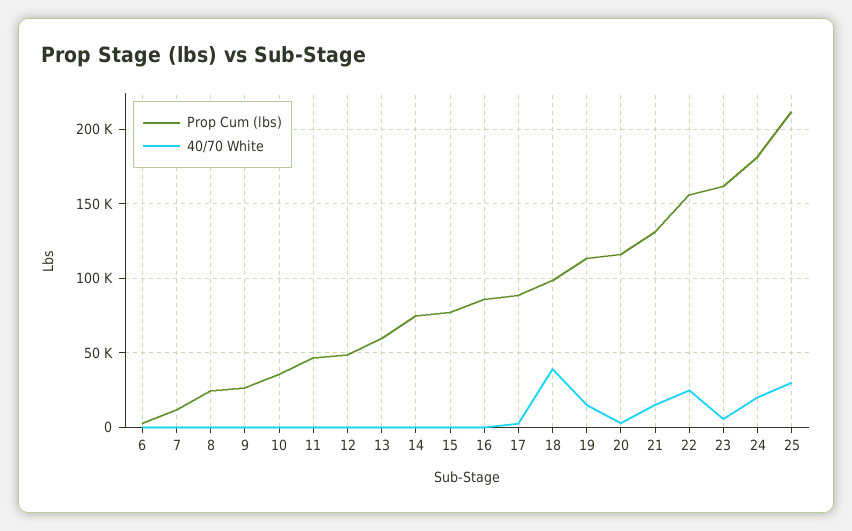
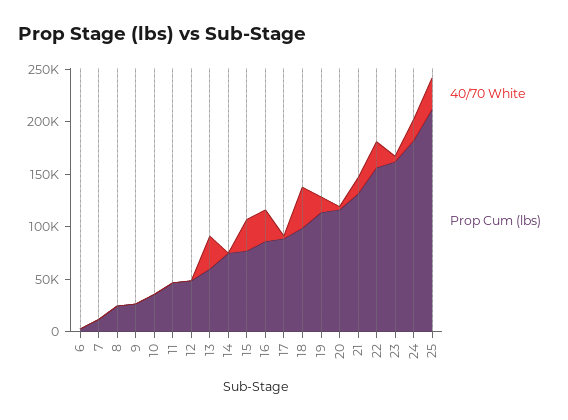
  {
    "Prop Cum (lbs)": {
      "6": 5000,
      "7": 10000,
      "8": 25000,
      "9": 25000,
      "10": 35000,
      "11": 45000,
      "12": 50000,
      "13": 60000,
      "14": 75000,
      "15": 75000,
      "16": 85000,
      "17": 90000,
      "18": 100000,
      "19": 115000,
      "20": 115000,
      "21": 130000,
      "22": 155000,
      "23": 160000,
      "24": 180000,
      "25": 210000
    },
    "40/70 White": {
      "6": 0,
      "7": 0,
      "8": 0,
      "9": 0,
      "10": 0,
      "11": 0,
      "12": 0,
-     "13": 0,
+     "13": 30000,
      "14": 0,
-     "15": 0,
+     "15": 30000,
-     "16": 0,
+     "16": 30000,
      "17": 5000,
      "18": 40000,
      "19": 15000,
      "20": 5000,
      "21": 15000,
      "22": 25000,
      "23": 5000,
      "24": 20000,
      "25": 30000
    }
  }

